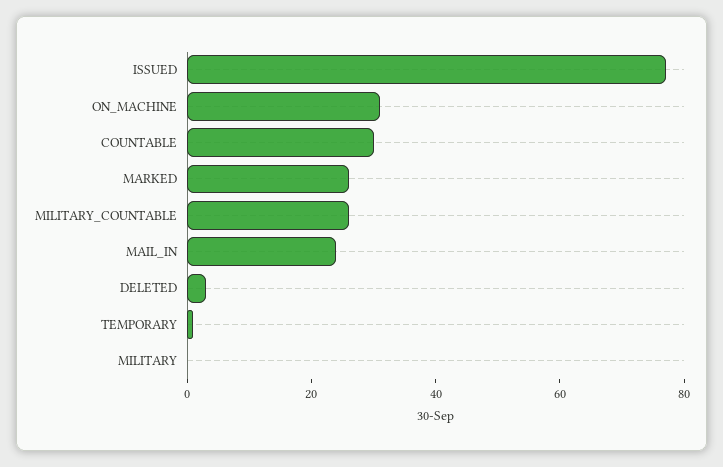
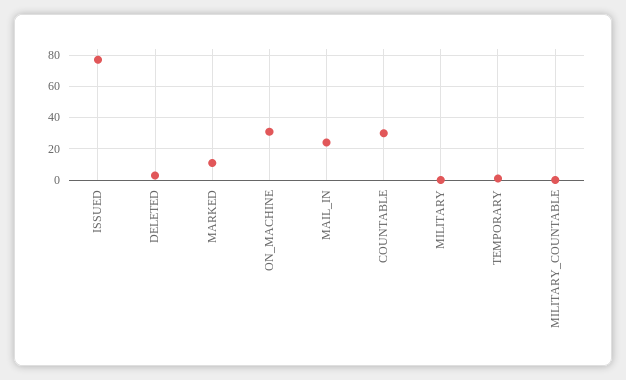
  {
    "ISSUED": 75,
    "ON_MACHINE": 30,
    "COUNTABLE": 30,
-   "MARKED": 25,
+   "MARKED": 10,
-   "MILITARY_COUNTABLE": 25,
+   "MILITARY_COUNTABLE": 0,
    "MAIL_IN": 25,
    "DELETED": 5,
    "TEMPORARY": 0,
    "MILITARY": 0
  }

